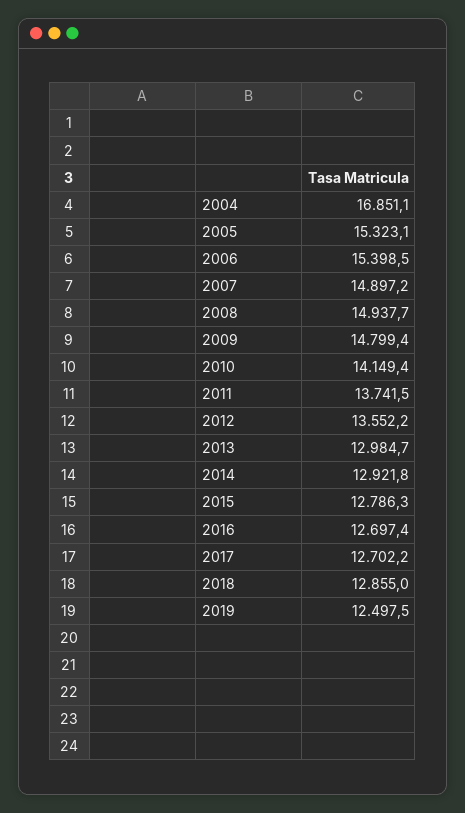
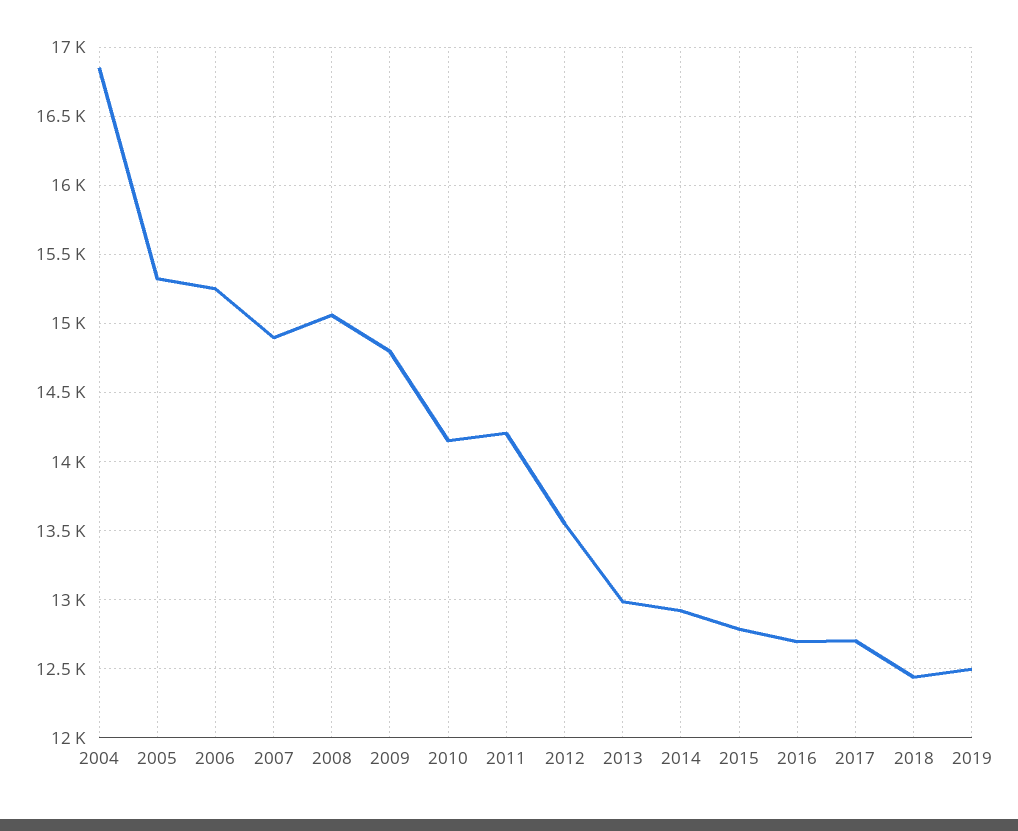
  {
    "2004": 16851.1,
    "2005": 15323.1,
-   "2006": 15398.5,
+   "2006": 15250,
    "2007": 14897.2,
-   "2008": 14937.7,
+   "2008": 15050,
    "2009": 14799.4,
    "2010": 14149.4,
-   "2011": 13741.5,
+   "2011": 14200,
    "2012": 13552.2,
    "2013": 12984.7,
    "2014": 12921.8,
    "2015": 12786.3,
    "2016": 12697.4,
    "2017": 12702.2,
-   "2018": 12855,
+   "2018": 12450,
    "2019": 12497.5
  }

